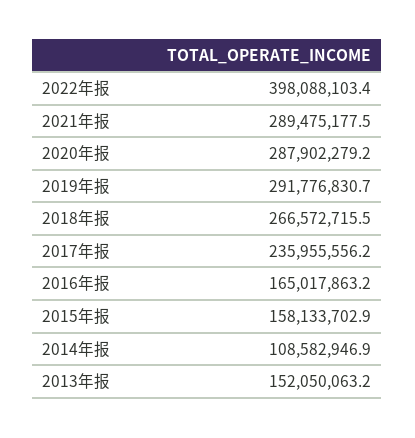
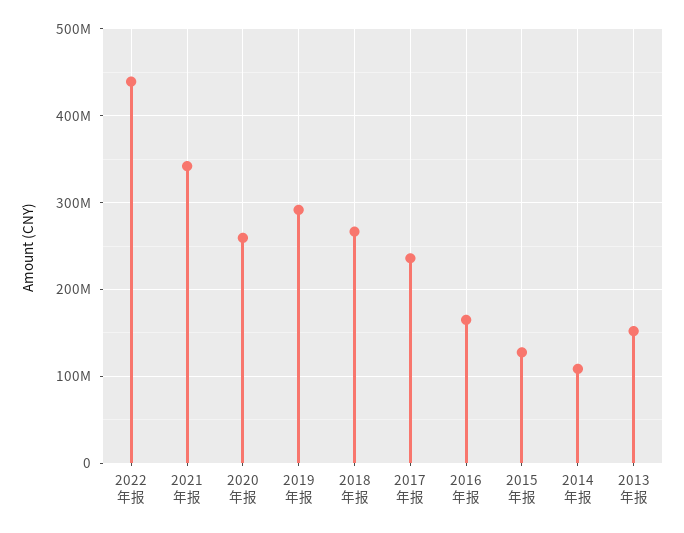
  {
-   "2022年报": 398088103.4,
+   "2022年报": 440000000,
-   "2021年报": 289475177.5,
+   "2021年报": 340000000,
-   "2020年报": 287902279.2,
+   "2020年报": 260000000,
    "2019年报": 291776830.7,
    "2018年报": 266572715.5,
    "2017年报": 235955556.2,
    "2016年报": 165017863.2,
-   "2015年报": 158133702.9,
+   "2015年报": 130000000,
    "2014年报": 108582946.9,
    "2013年报": 152050063.2
  }

